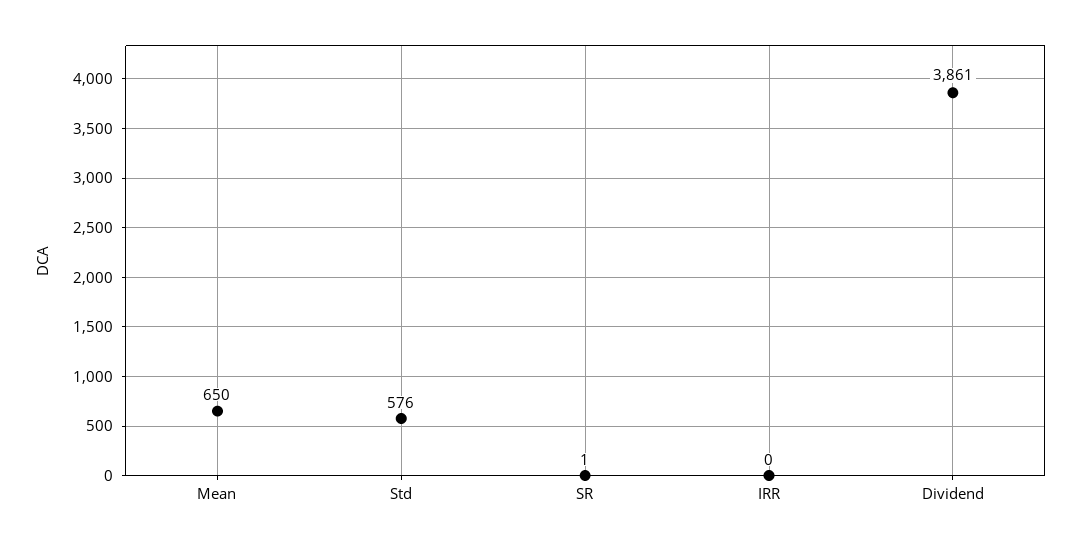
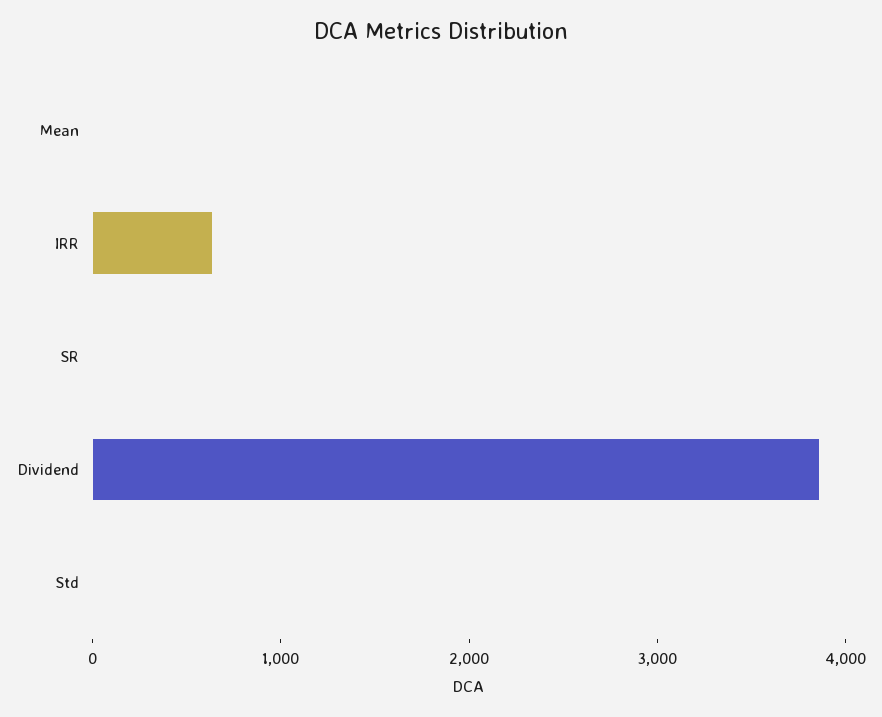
  {
-   "Mean": 650,
+   "Mean": 0,
-   "Std": 576,
+   "Std": 0,
    "SR": 1,
-   "IRR": 0,
+   "IRR": 600,
    "Dividend": 3861
  }

